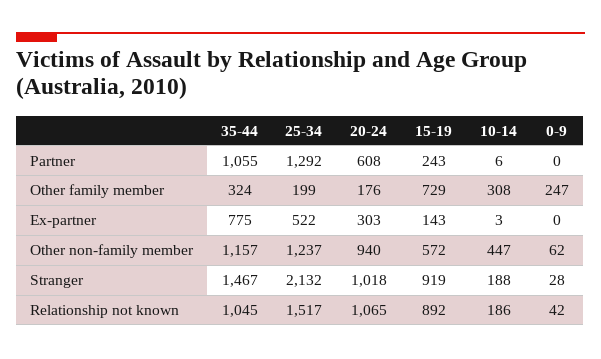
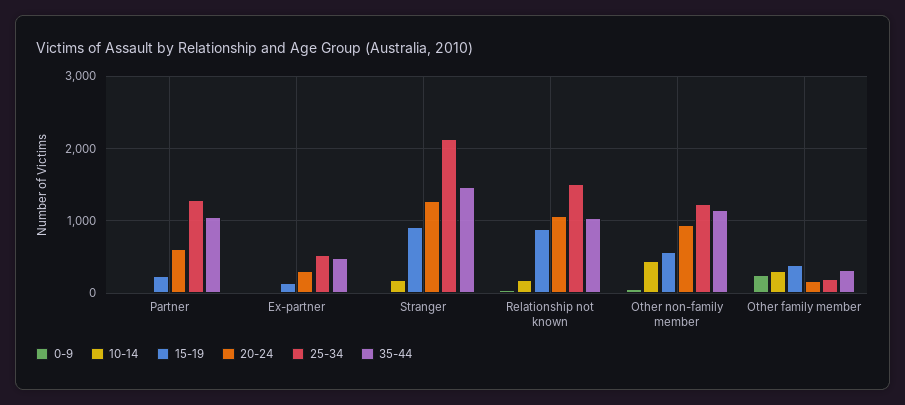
  {
    "35-44": {
      "Partner": 1055,
      "Other family member": 324,
-     "Ex-partner": 775,
+     "Ex-partner": 500,
      "Other non-family member": 1157,
      "Stranger": 1467,
      "Relationship not known": 1045
    },
    "25-34": {
      "Partner": 1292,
      "Other family member": 199,
      "Ex-partner": 522,
      "Other non-family member": 1237,
      "Stranger": 2132,
      "Relationship not known": 1517
    },
    "20-24": {
      "Partner": 608,
      "Other family member": 176,
      "Ex-partner": 303,
      "Other non-family member": 940,
-     "Stranger": 1018,
+     "Stranger": 1300,
      "Relationship not known": 1065
    },
    "15-19": {
      "Partner": 243,
-     "Other family member": 729,
+     "Other family member": 400,
      "Ex-partner": 143,
      "Other non-family member": 572,
      "Stranger": 919,
      "Relationship not known": 892
    },
    "10-14": {
      "Partner": 6,
      "Other family member": 308,
      "Ex-partner": 3,
      "Other non-family member": 447,
      "Stranger": 188,
      "Relationship not known": 186
    },
    "0-9": {
      "Partner": 0,
      "Other family member": 247,
      "Ex-partner": 0,
      "Other non-family member": 62,
      "Stranger": 28,
      "Relationship not known": 42
    }
  }

